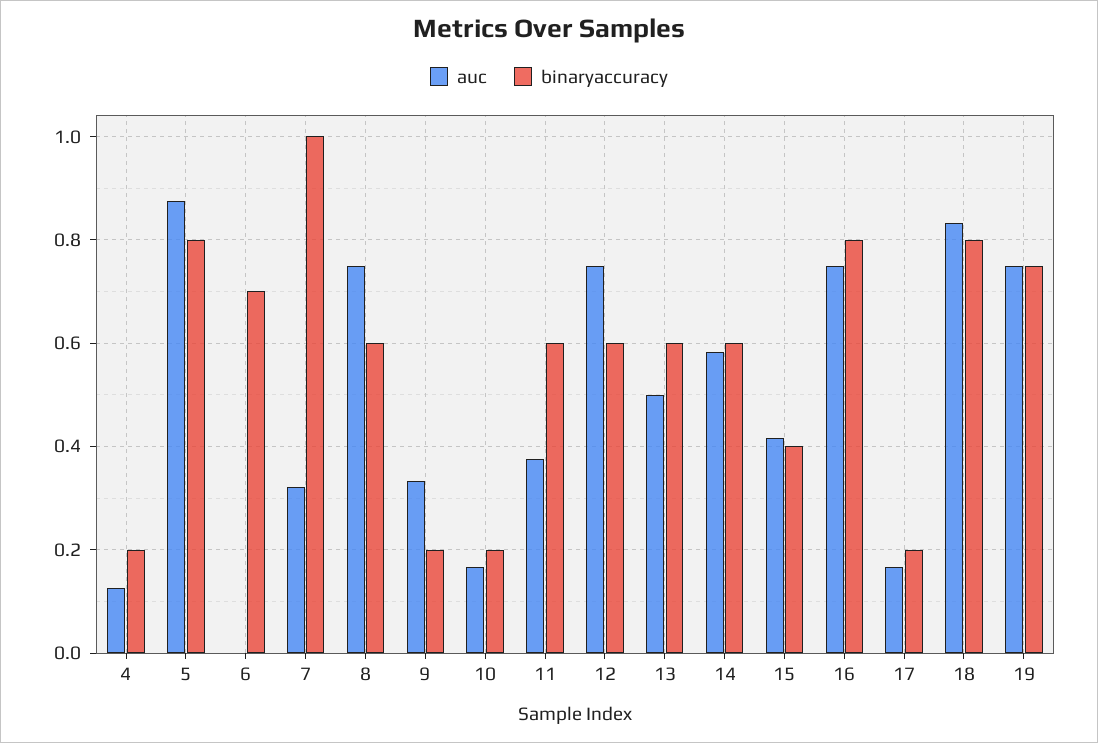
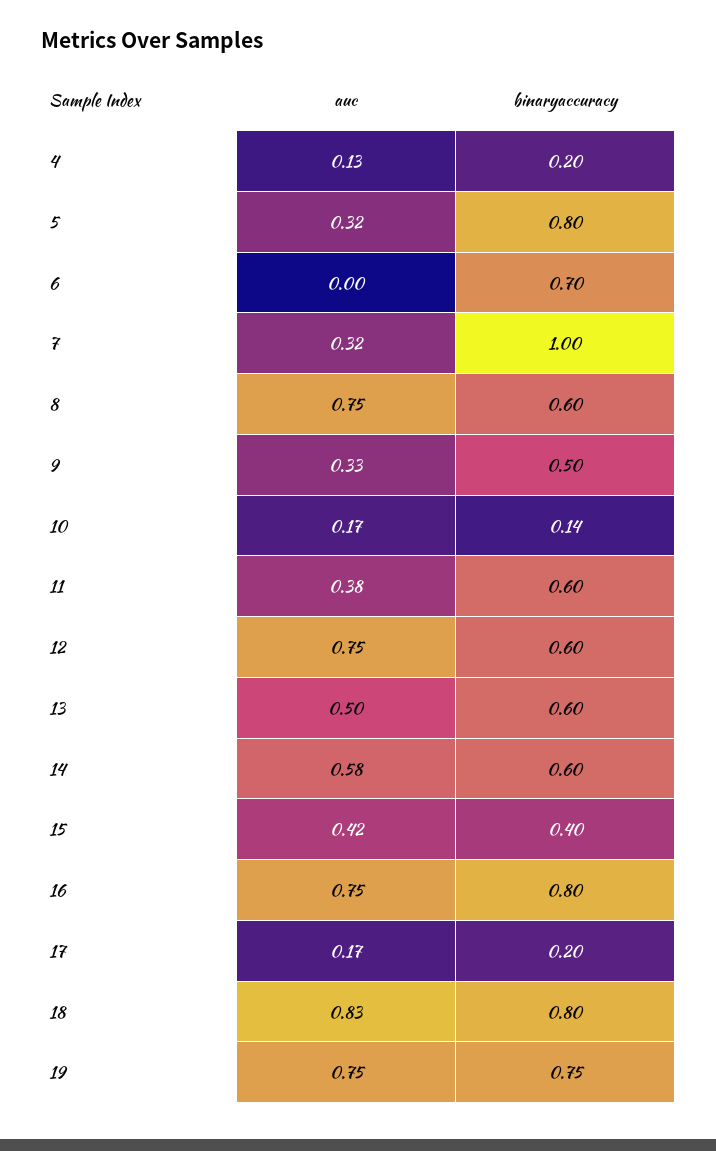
  {
    "auc": {
      "4": 0.13,
-     "5": 0.88,
+     "5": 0.32,
      "6": 0,
      "7": 0.32,
      "8": 0.75,
      "9": 0.33,
      "10": 0.17,
      "11": 0.38,
      "12": 0.75,
      "13": 0.5,
      "14": 0.58,
      "15": 0.42,
      "16": 0.75,
      "17": 0.17,
      "18": 0.83,
      "19": 0.75
    },
    "binaryaccuracy": {
      "4": 0.2,
      "5": 0.8,
      "6": 0.7,
      "7": 1,
      "8": 0.6,
-     "9": 0.2,
+     "9": 0.5,
-     "10": 0.2,
+     "10": 0.14,
      "11": 0.6,
      "12": 0.6,
      "13": 0.6,
      "14": 0.6,
      "15": 0.4,
      "16": 0.8,
      "17": 0.2,
      "18": 0.8,
      "19": 0.75
    }
  }

